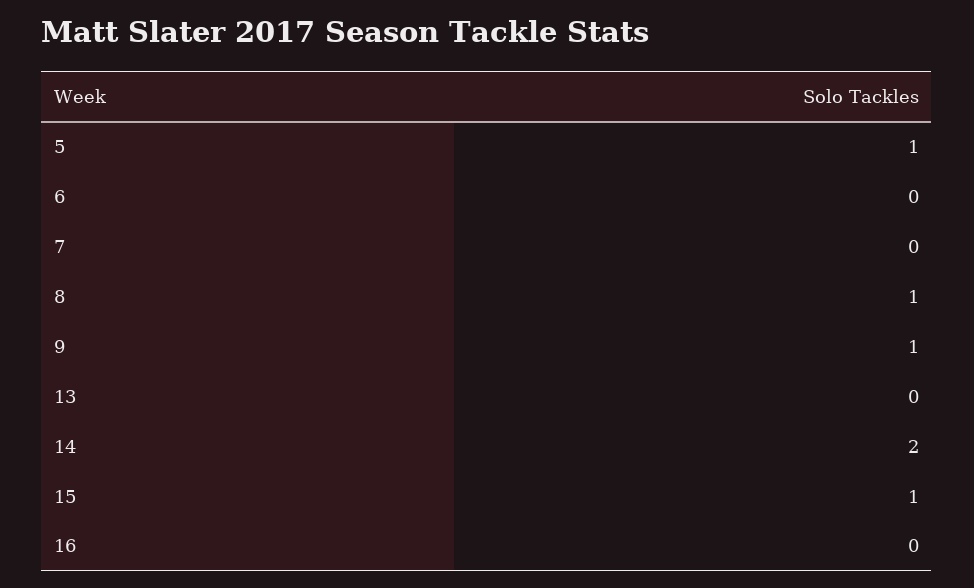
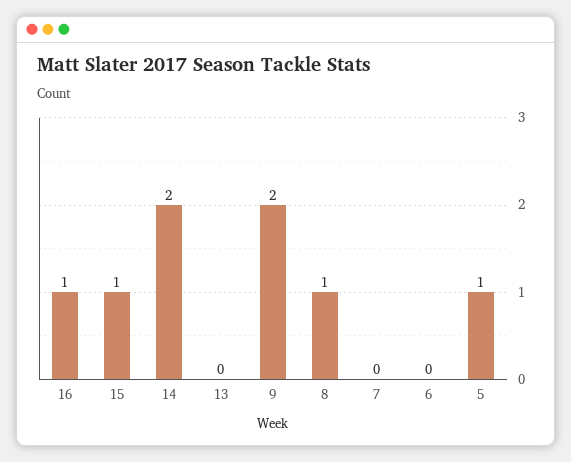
  {
    "5": 1,
    "6": 0,
    "7": 0,
    "8": 1,
-   "9": 1,
+   "9": 2,
    "13": 0,
    "14": 2,
    "15": 1,
-   "16": 0
+   "16": 1
  }

